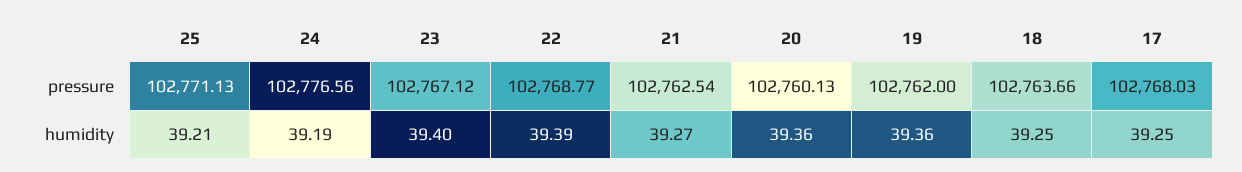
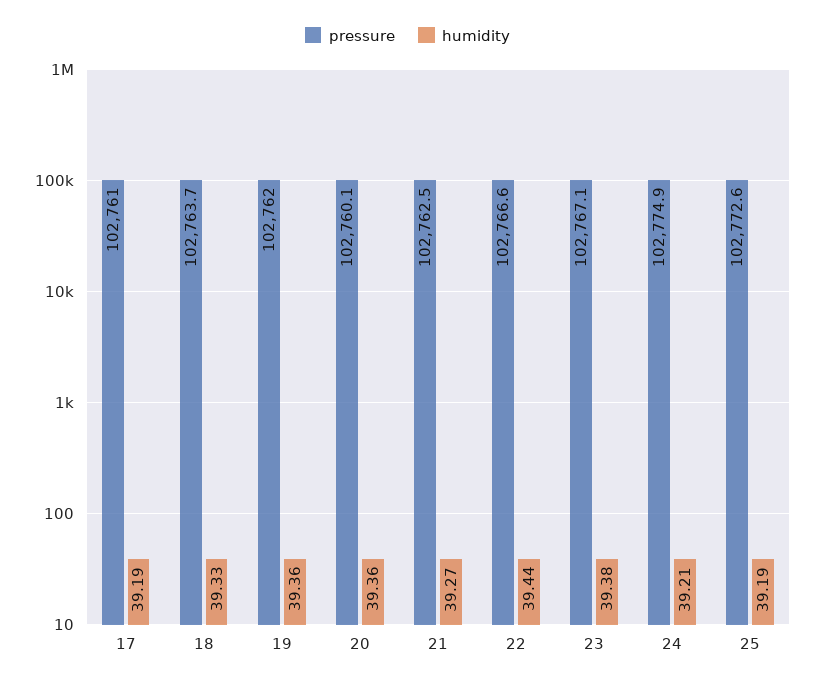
  {
    "pressure": {
-     "25": 102771.13,
+     "25": 102772.6,
-     "24": 102776.56,
+     "24": 102774.9,
      "23": 102767.12,
-     "22": 102768.77,
+     "22": 102766.6,
      "21": 102762.54,
      "20": 102760.13,
      "19": 102762,
      "18": 102763.66,
-     "17": 102768.03
+     "17": 102761
    },
    "humidity": {
-     "25": 39.21,
+     "25": 39.19,
-     "24": 39.19,
+     "24": 39.21,
-     "23": 39.4,
+     "23": 39.38,
-     "22": 39.39,
+     "22": 39.44,
      "21": 39.27,
      "20": 39.36,
      "19": 39.36,
-     "18": 39.25,
+     "18": 39.33,
-     "17": 39.25
+     "17": 39.19
    }
  }

